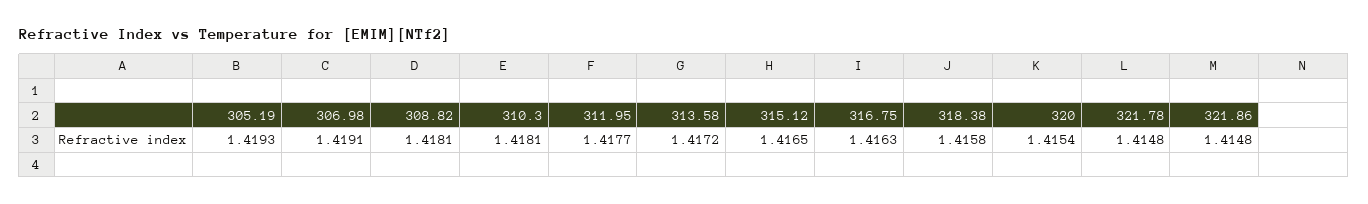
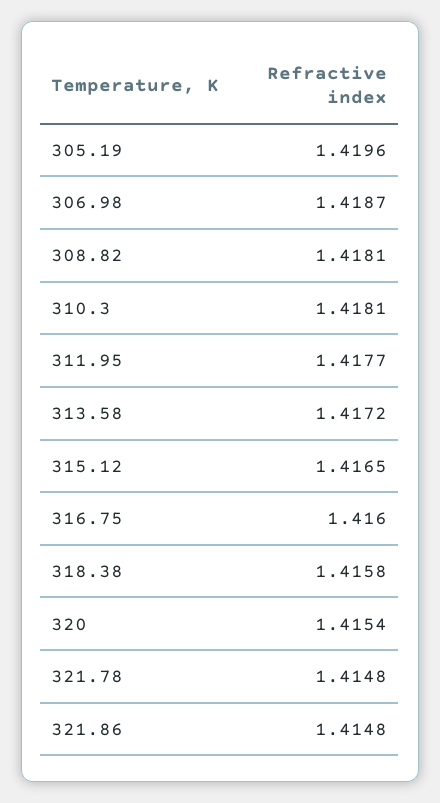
  {
-   "305.19": 1.4193,
+   "305.19": 1.4196,
-   "306.98": 1.4191,
+   "306.98": 1.4187,
    "308.82": 1.4181,
    "310.3": 1.4181,
    "311.95": 1.4177,
    "313.58": 1.4172,
    "315.12": 1.4165,
-   "316.75": 1.4163,
+   "316.75": 1.416,
    "318.38": 1.4158,
    "320": 1.4154,
    "321.78": 1.4148,
    "321.86": 1.4148
  }

